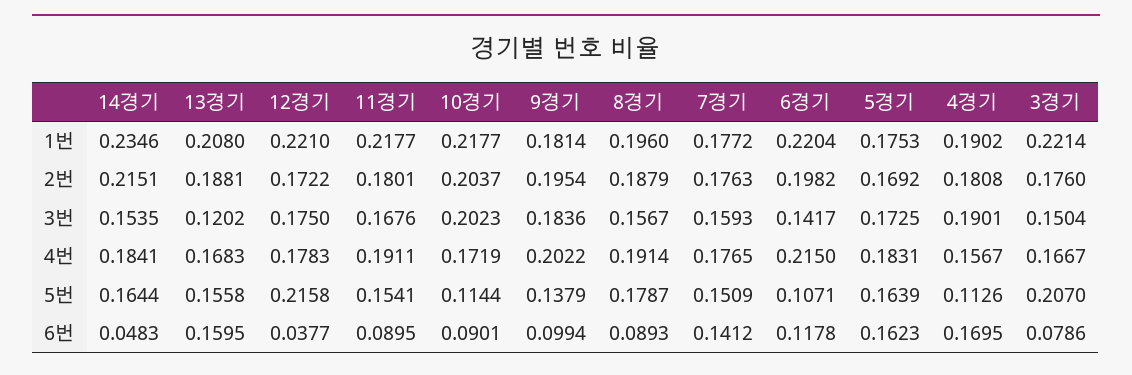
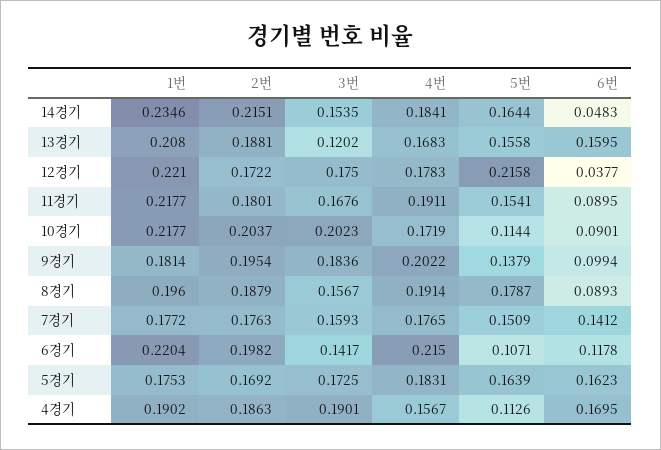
  {
    "14경기": {
      "1번": 0.2346,
      "2번": 0.2151,
      "3번": 0.1535,
      "4번": 0.1841,
      "5번": 0.1644,
      "6번": 0.0483
    },
    "13경기": {
      "1번": 0.208,
      "2번": 0.1881,
      "3번": 0.1202,
      "4번": 0.1683,
      "5번": 0.1558,
      "6번": 0.1595
    },
    "12경기": {
      "1번": 0.221,
      "2번": 0.1722,
      "3번": 0.175,
      "4번": 0.1783,
      "5번": 0.2158,
      "6번": 0.0377
    },
    "11경기": {
      "1번": 0.2177,
      "2번": 0.1801,
      "3번": 0.1676,
      "4번": 0.1911,
      "5번": 0.1541,
      "6번": 0.0895
    },
    "10경기": {
      "1번": 0.2177,
      "2번": 0.2037,
      "3번": 0.2023,
      "4번": 0.1719,
      "5번": 0.1144,
      "6번": 0.0901
    },
    "9경기": {
      "1번": 0.1814,
      "2번": 0.1954,
      "3번": 0.1836,
      "4번": 0.2022,
      "5번": 0.1379,
      "6번": 0.0994
    },
    "8경기": {
      "1번": 0.196,
      "2번": 0.1879,
      "3번": 0.1567,
      "4번": 0.1914,
      "5번": 0.1787,
      "6번": 0.0893
    },
    "7경기": {
      "1번": 0.1772,
      "2번": 0.1763,
      "3번": 0.1593,
      "4번": 0.1765,
      "5번": 0.1509,
      "6번": 0.1412
    },
    "6경기": {
      "1번": 0.2204,
      "2번": 0.1982,
      "3번": 0.1417,
      "4번": 0.215,
      "5번": 0.1071,
      "6번": 0.1178
    },
    "5경기": {
      "1번": 0.1753,
      "2번": 0.1692,
      "3번": 0.1725,
      "4번": 0.1831,
      "5번": 0.1639,
      "6번": 0.1623
    },
    "4경기": {
      "1번": 0.1902,
-     "2번": 0.1808,
+     "2번": 0.1863,
      "3번": 0.1901,
      "4번": 0.1567,
      "5번": 0.1126,
      "6번": 0.1695
-   },
+   }
-   "3경기": {
-     "1번": 0.2214,
-     "2번": 0.176,
-     "3번": 0.1504,
-     "4번": 0.1667,
-     "5번": 0.207,
-     "6번": 0.0786
-   }
  }

